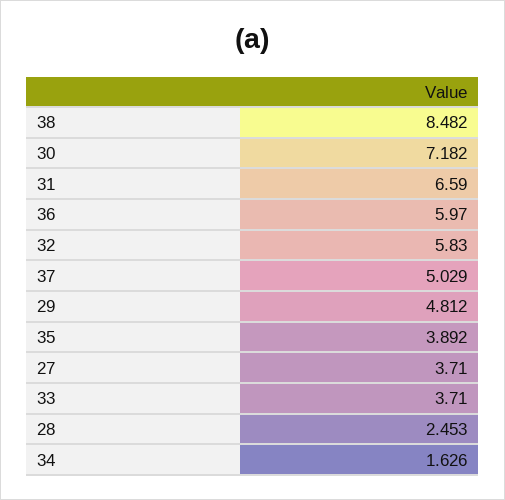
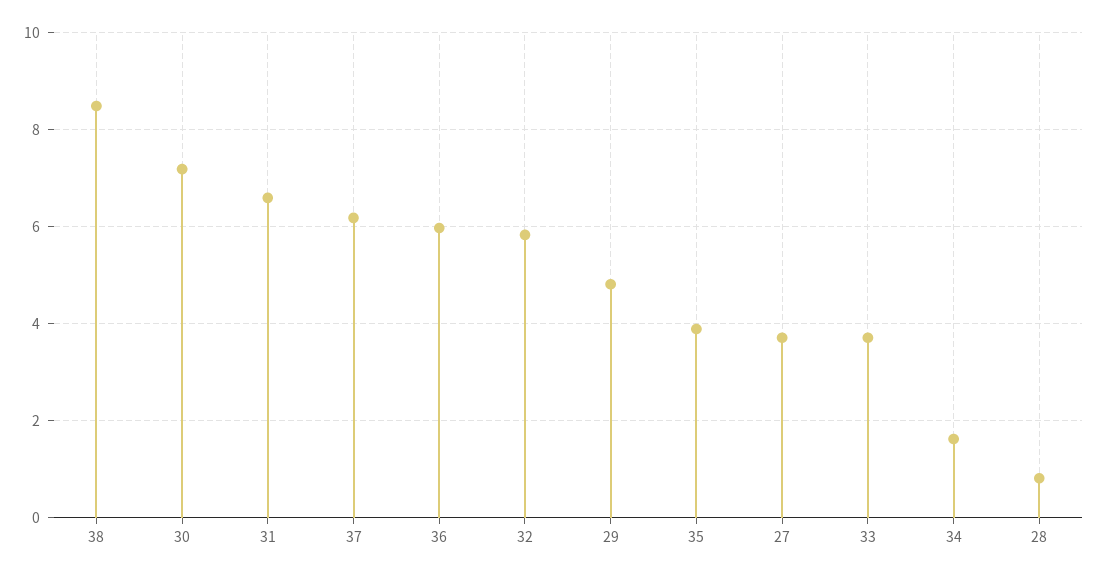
  {
    "38": 8.482,
    "30": 7.182,
    "31": 6.59,
    "36": 5.97,
    "32": 5.83,
-   "37": 5.029,
+   "37": 6.2,
    "29": 4.812,
    "35": 3.892,
    "27": 3.71,
    "33": 3.71,
-   "28": 2.453,
+   "28": 0.8,
    "34": 1.626
  }

